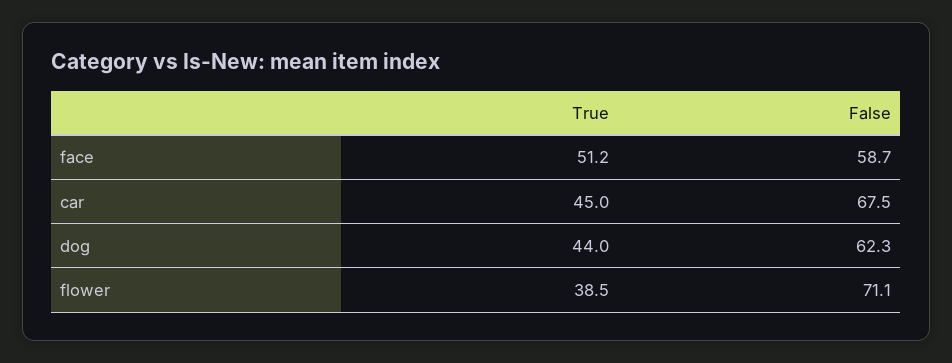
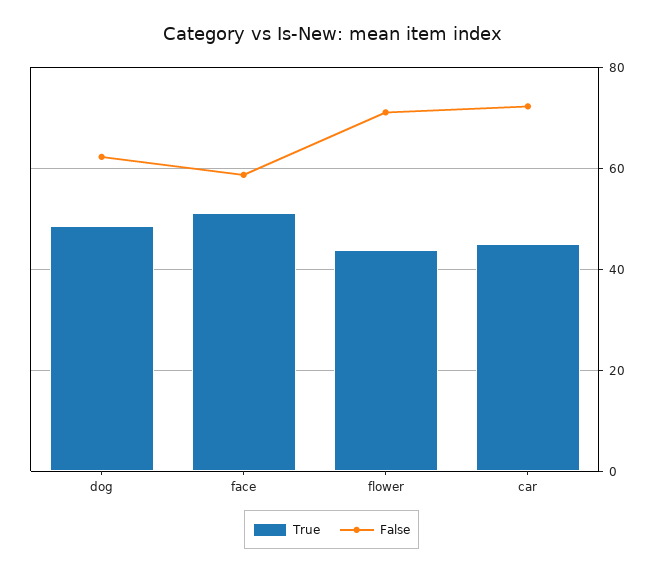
  {
    "True": {
      "face": 51.2,
      "car": 45,
-     "dog": 44,
+     "dog": 48,
-     "flower": 38.5
+     "flower": 44
    },
    "False": {
      "face": 58.7,
-     "car": 67.5,
+     "car": 72,
      "dog": 62.3,
      "flower": 71.1
    }
  }

